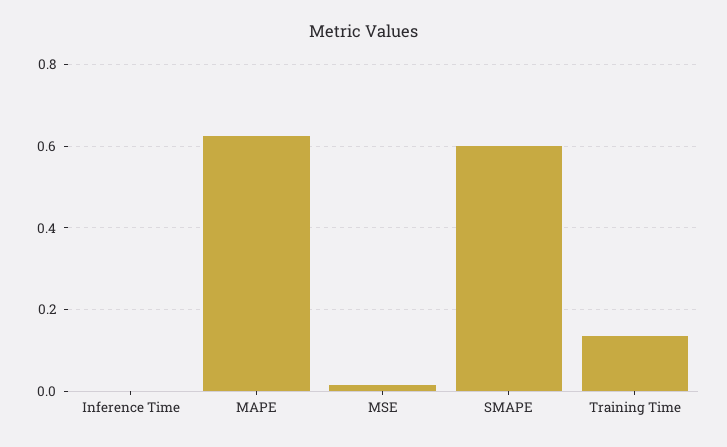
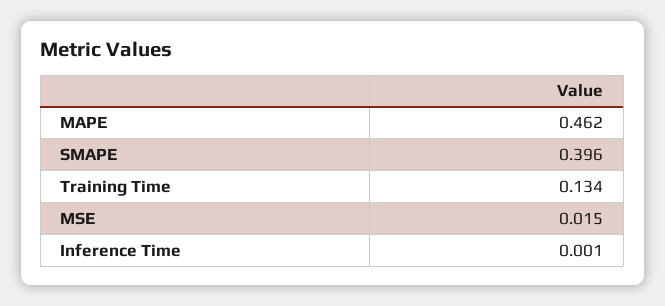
  {
    "Inference Time": 0.001,
-   "MAPE": 0.62,
+   "MAPE": 0.462,
    "MSE": 0.015,
-   "SMAPE": 0.6,
+   "SMAPE": 0.396,
    "Training Time": 0.134
  }

